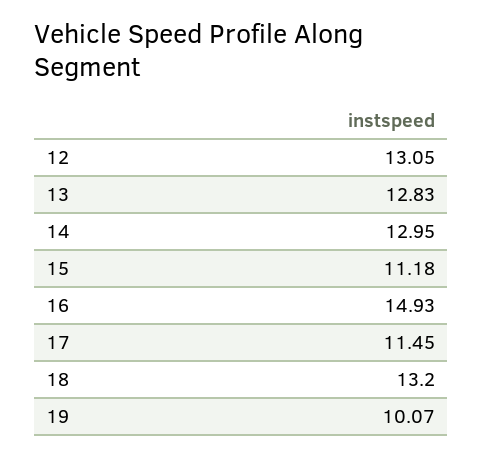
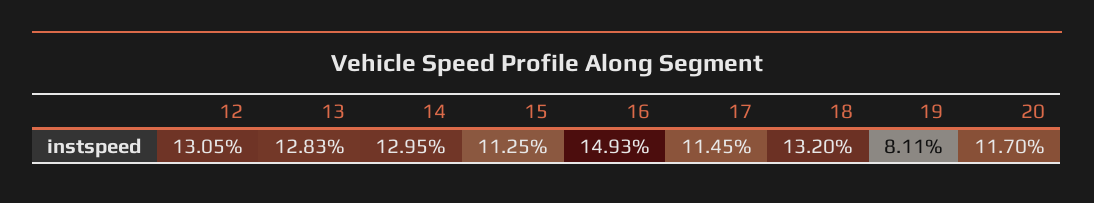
  {
    "12": 13.05,
    "13": 12.83,
    "14": 12.95,
-   "15": 11.18,
+   "15": 11.25,
    "16": 14.93,
    "17": 11.45,
    "18": 13.2,
-   "19": 10.07
+   "19": 8.11,
+   "20": 11.7
  }

